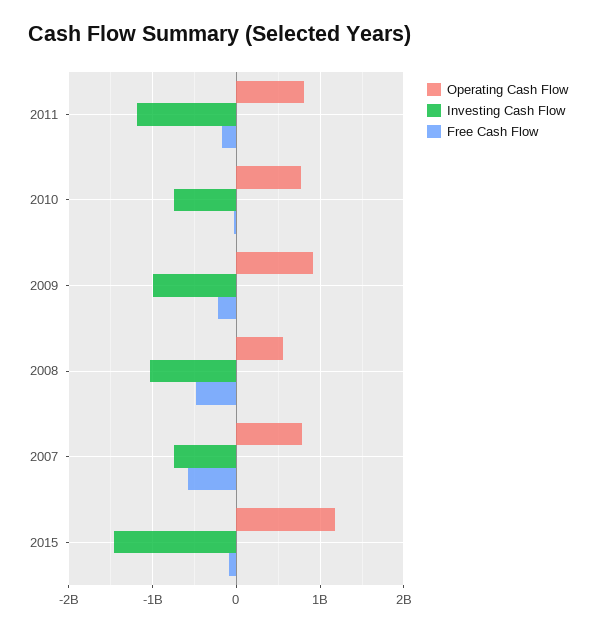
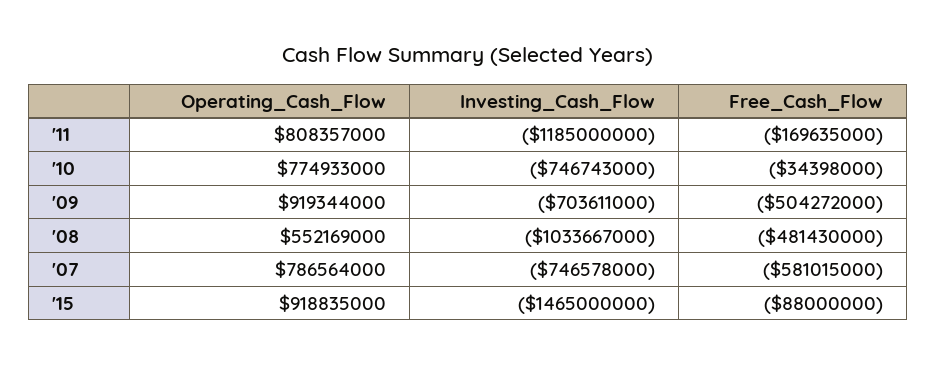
  {
    "Operating Cash Flow": {
      "2011": 808357000,
      "2010": 774933000,
      "2009": 919344000,
      "2008": 552169000,
      "2007": 786564000,
-     "2015": 1200000000
+     "2015": 918835000
    },
    "Investing Cash Flow": {
      "2011": -1185000000,
      "2010": -746743000,
-     "2009": -1000000000,
+     "2009": -703611000,
      "2008": -1033667000,
      "2007": -746578000,
      "2015": -1465000000
    },
    "Free Cash Flow": {
      "2011": -169635000,
      "2010": -34398000,
-     "2009": -200000000,
+     "2009": -504272000,
      "2008": -481430000,
      "2007": -581015000,
      "2015": -88000000
    }
  }

